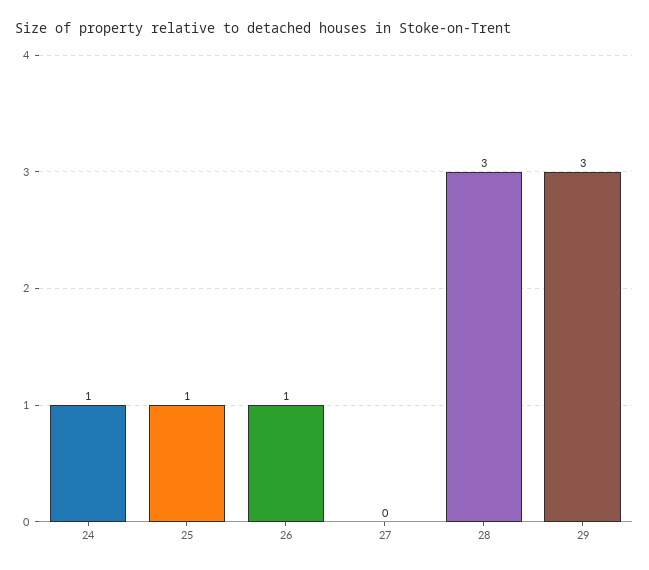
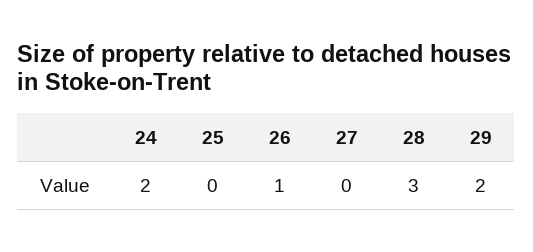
  {
-   "24": 1,
+   "24": 2,
-   "25": 1,
+   "25": 0,
    "26": 1,
    "27": 0,
    "28": 3,
-   "29": 3
+   "29": 2
  }

